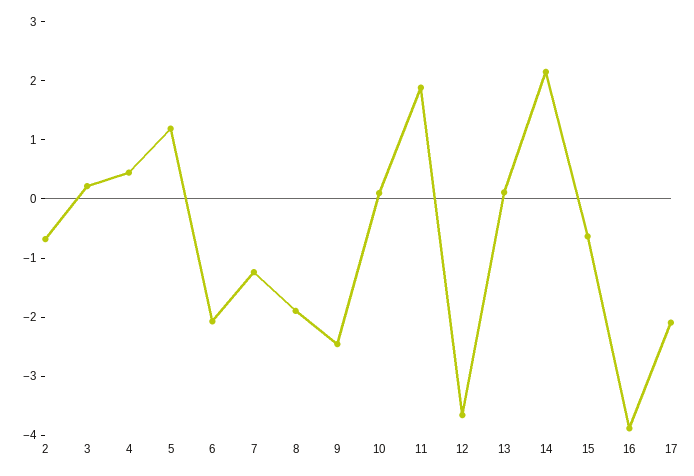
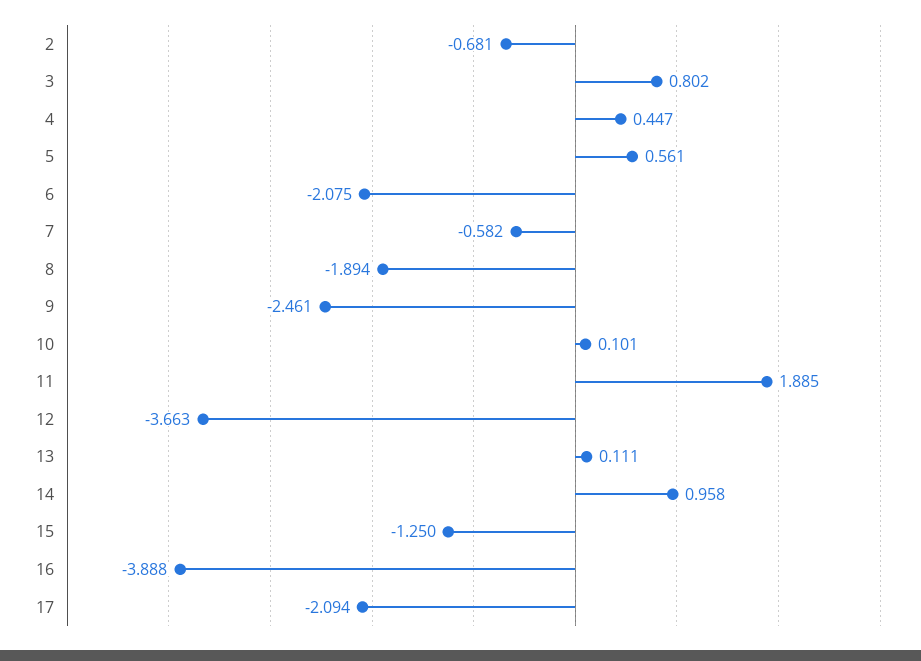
  {
    "2": -0.681,
-   "3": 0.2,
+   "3": 0.802,
    "4": 0.447,
-   "5": 1.2,
+   "5": 0.561,
    "6": -2.075,
-   "7": -1.2,
+   "7": -0.582,
    "8": -1.894,
    "9": -2.461,
    "10": 0.101,
    "11": 1.885,
    "12": -3.663,
    "13": 0.111,
-   "14": 2.2,
+   "14": 0.958,
-   "15": -0.6,
+   "15": -1.25,
    "16": -3.888,
    "17": -2.094
  }

